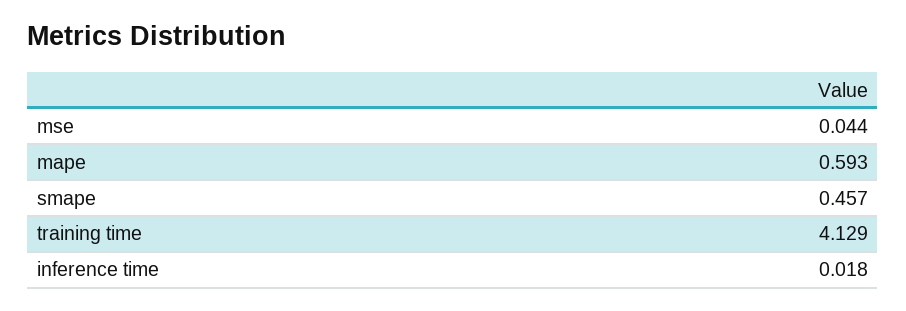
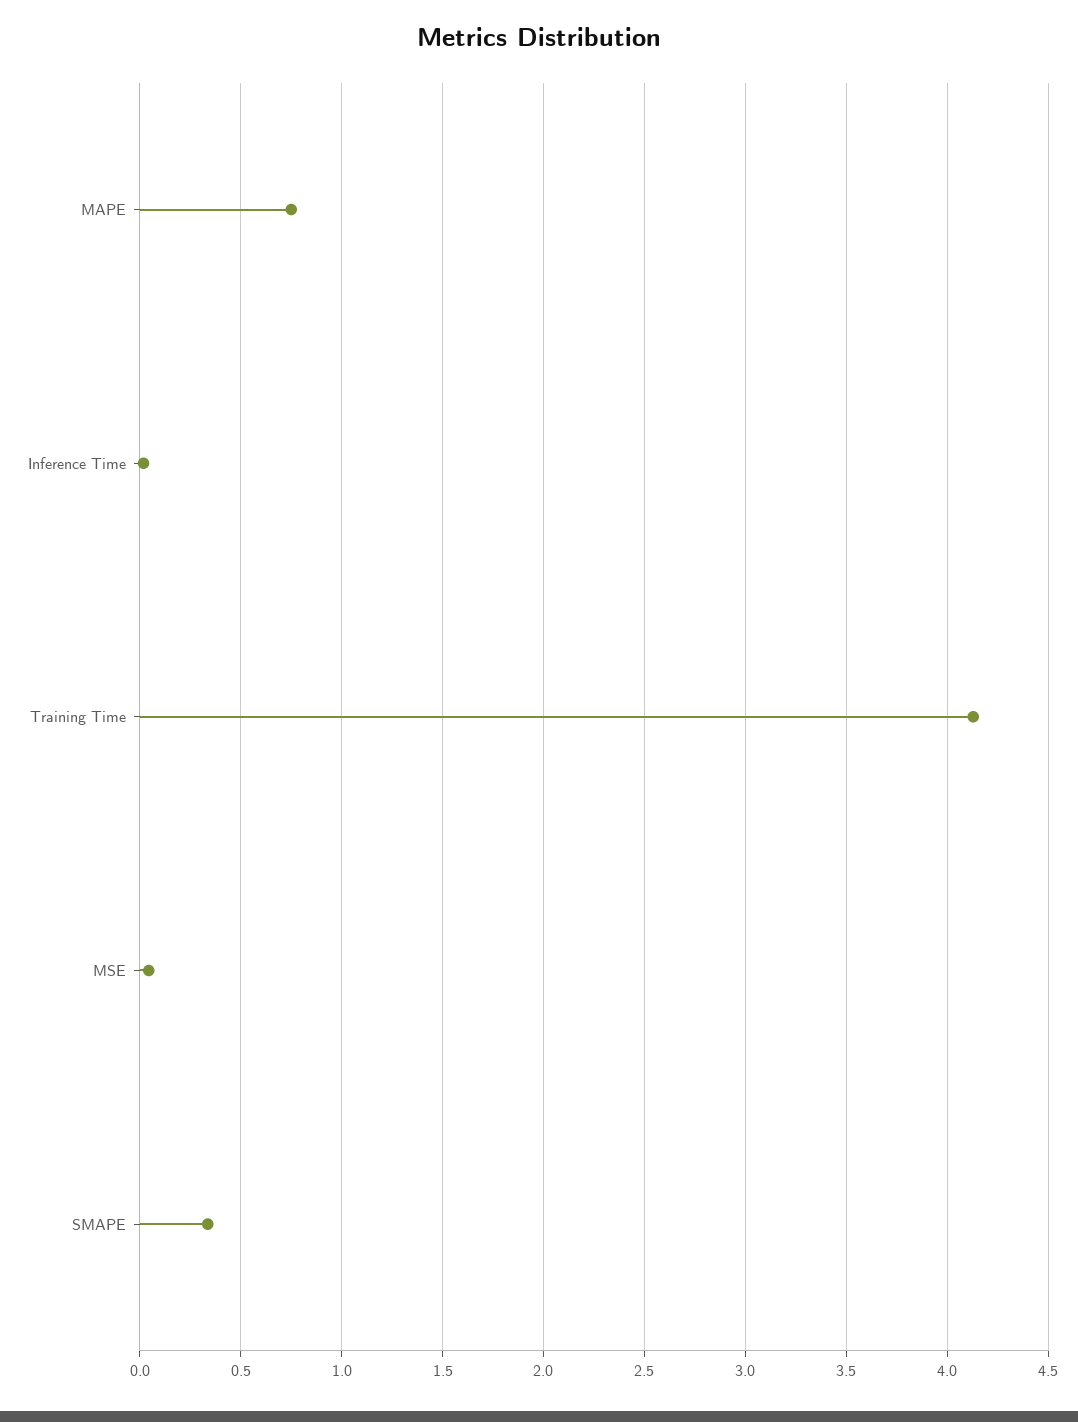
  {
    "mse": 0.044,
-   "mape": 0.593,
+   "mape": 0.75,
-   "smape": 0.457,
+   "smape": 0.35,
    "training time": 4.129,
    "inference time": 0.018
  }

